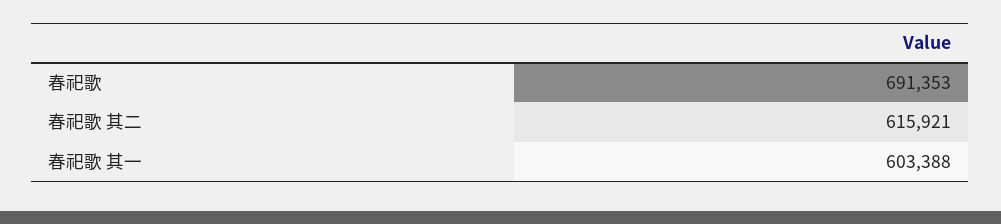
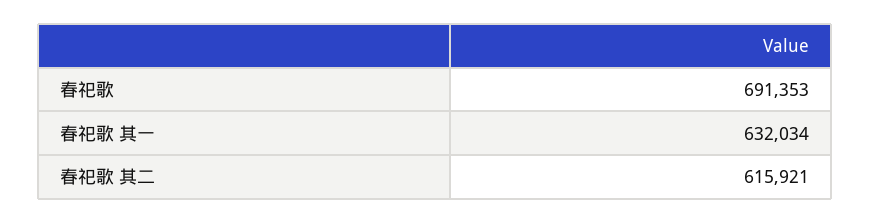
  {
    "春祀歌": 691353,
    "春祀歌 其二": 615921,
-   "春祀歌 其一": 603388
+   "春祀歌 其一": 632034
  }

